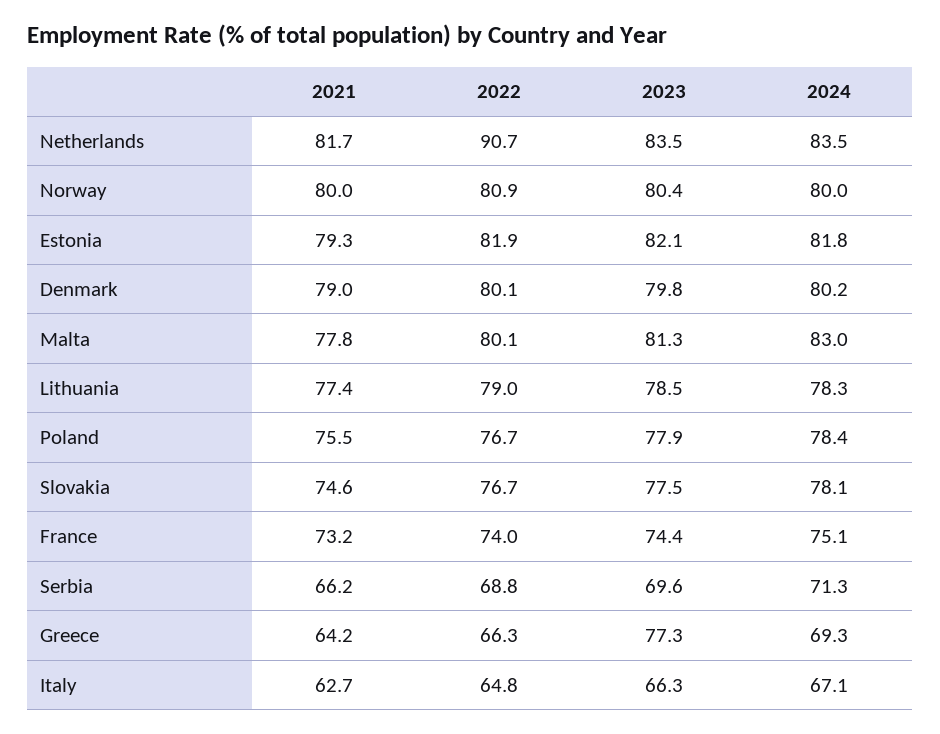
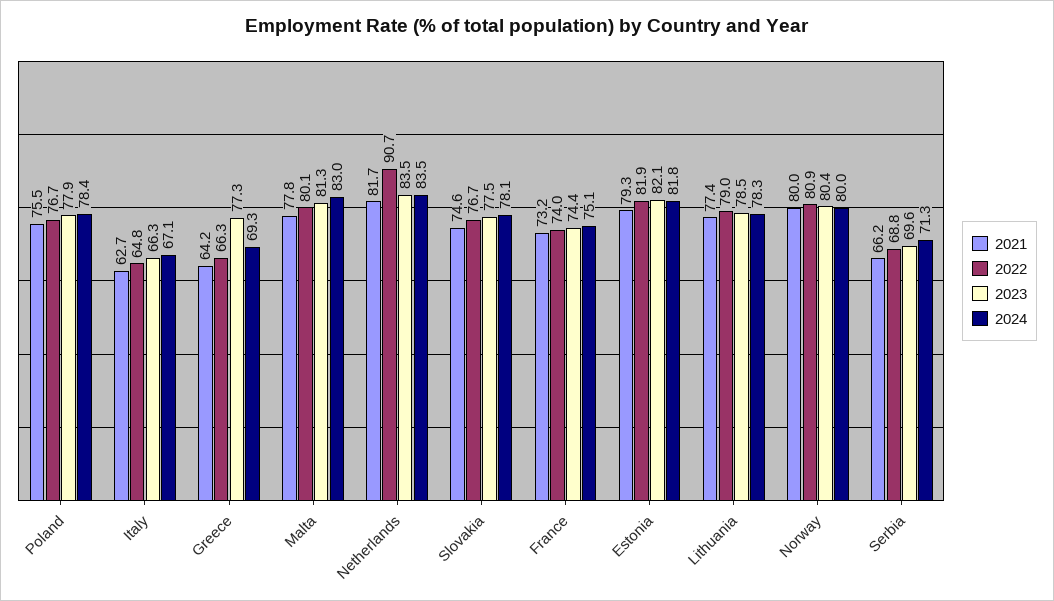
  {
    "2021": {
      "Netherlands": 81.7,
      "Norway": 80,
      "Estonia": 79.3,
-     "Denmark": 79,
      "Malta": 77.8,
      "Lithuania": 77.4,
      "Poland": 75.5,
      "Slovakia": 74.6,
      "France": 73.2,
      "Serbia": 66.2,
      "Greece": 64.2,
      "Italy": 62.7
    },
    "2022": {
      "Netherlands": 90.7,
      "Norway": 80.9,
      "Estonia": 81.9,
-     "Denmark": 80.1,
      "Malta": 80.1,
      "Lithuania": 79,
      "Poland": 76.7,
      "Slovakia": 76.7,
      "France": 74,
      "Serbia": 68.8,
      "Greece": 66.3,
      "Italy": 64.8
    },
    "2023": {
      "Netherlands": 83.5,
      "Norway": 80.4,
      "Estonia": 82.1,
-     "Denmark": 79.8,
      "Malta": 81.3,
      "Lithuania": 78.5,
      "Poland": 77.9,
      "Slovakia": 77.5,
      "France": 74.4,
      "Serbia": 69.6,
      "Greece": 77.3,
      "Italy": 66.3
    },
    "2024": {
      "Netherlands": 83.5,
      "Norway": 80,
      "Estonia": 81.8,
-     "Denmark": 80.2,
      "Malta": 83,
      "Lithuania": 78.3,
      "Poland": 78.4,
      "Slovakia": 78.1,
      "France": 75.1,
      "Serbia": 71.3,
      "Greece": 69.3,
      "Italy": 67.1
    }
  }

